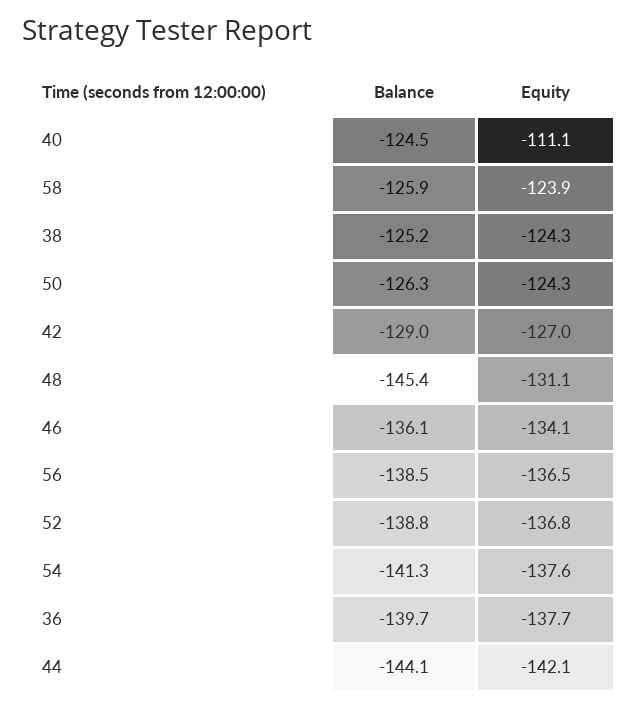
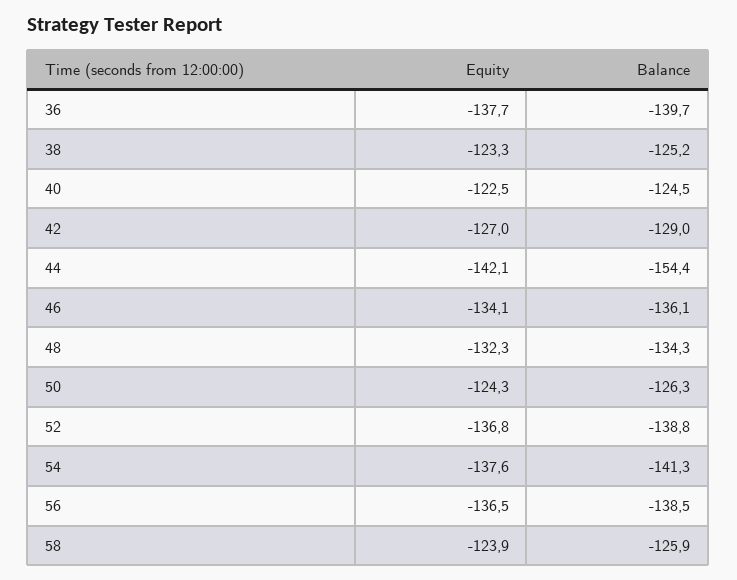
  {
    "Balance": {
      "40": -124.5,
      "58": -125.9,
      "38": -125.2,
      "50": -126.3,
      "42": -129,
-     "48": -145.4,
+     "48": -134.3,
      "46": -136.1,
      "56": -138.5,
      "52": -138.8,
      "54": -141.3,
      "36": -139.7,
-     "44": -144.1
+     "44": -154.4
    },
    "Equity": {
-     "40": -111.1,
+     "40": -122.5,
      "58": -123.9,
-     "38": -124.3,
+     "38": -123.3,
      "50": -124.3,
      "42": -127,
-     "48": -131.1,
+     "48": -132.3,
      "46": -134.1,
      "56": -136.5,
      "52": -136.8,
      "54": -137.6,
      "36": -137.7,
      "44": -142.1
    }
  }

